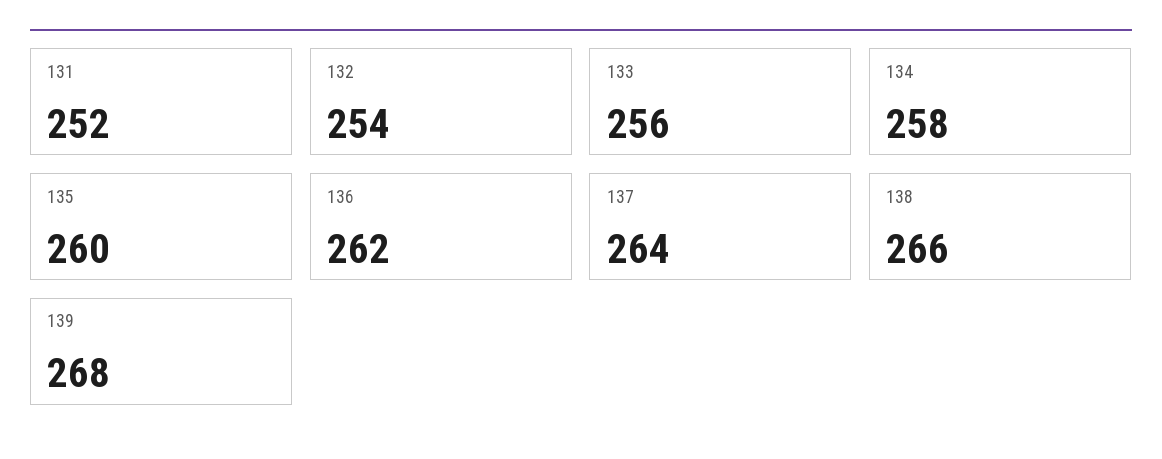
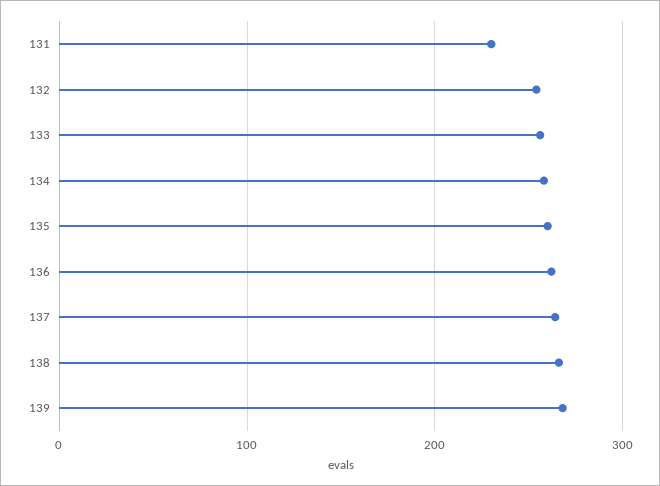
  {
-   "131": 252,
+   "131": 230,
    "132": 254,
    "133": 256,
    "134": 258,
    "135": 260,
    "136": 262,
    "137": 264,
    "138": 266,
    "139": 268
  }

